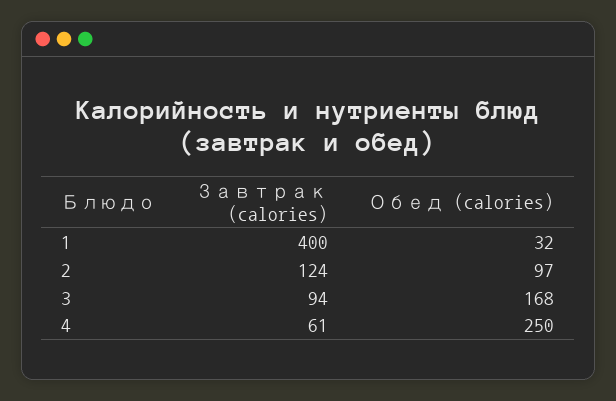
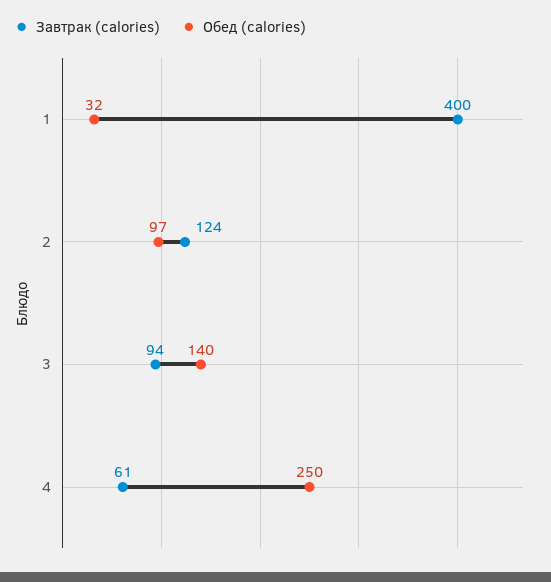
  {
    "Завтрак (calories)": {
      "1": 400,
      "2": 124,
      "3": 94,
      "4": 61
    },
    "Обед (calories)": {
      "1": 32,
      "2": 97,
-     "3": 168,
+     "3": 140,
      "4": 250
    }
  }

